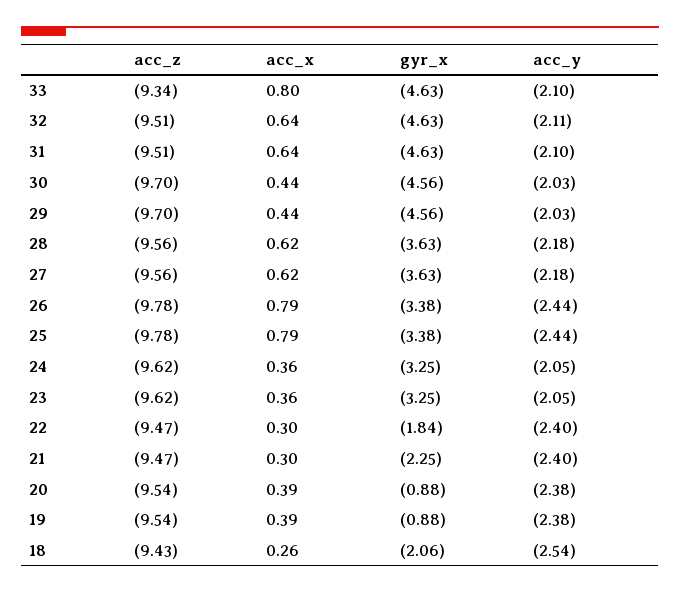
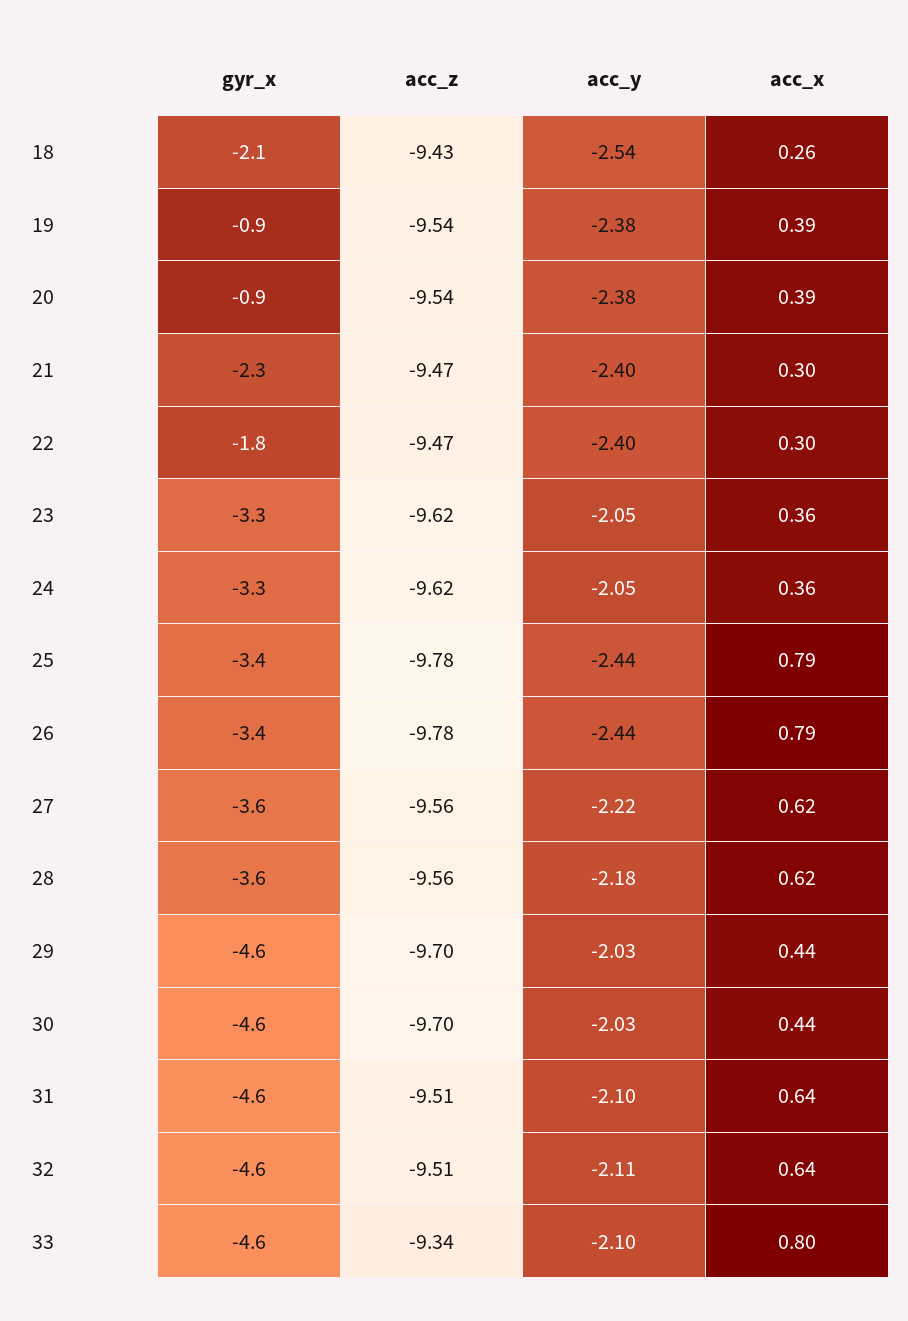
  {
    "acc_z": {
      "33": -9.34,
      "32": -9.51,
      "31": -9.51,
      "30": -9.7,
      "29": -9.7,
      "28": -9.56,
      "27": -9.56,
      "26": -9.78,
      "25": -9.78,
      "24": -9.62,
      "23": -9.62,
      "22": -9.47,
      "21": -9.47,
      "20": -9.54,
      "19": -9.54,
      "18": -9.43
    },
    "acc_x": {
      "33": 0.8,
      "32": 0.64,
      "31": 0.64,
      "30": 0.44,
      "29": 0.44,
      "28": 0.62,
      "27": 0.62,
      "26": 0.79,
      "25": 0.79,
      "24": 0.36,
      "23": 0.36,
      "22": 0.3,
      "21": 0.3,
      "20": 0.39,
      "19": 0.39,
      "18": 0.26
    },
    "gyr_x": {
      "33": -4.63,
      "32": -4.63,
      "31": -4.63,
      "30": -4.56,
      "29": -4.56,
      "28": -3.63,
      "27": -3.63,
      "26": -3.38,
      "25": -3.38,
      "24": -3.25,
      "23": -3.25,
      "22": -1.84,
      "21": -2.25,
      "20": -0.88,
      "19": -0.88,
      "18": -2.06
    },
    "acc_y": {
      "33": -2.1,
      "32": -2.11,
      "31": -2.1,
      "30": -2.03,
      "29": -2.03,
      "28": -2.18,
-     "27": -2.18,
+     "27": -2.22,
      "26": -2.44,
      "25": -2.44,
      "24": -2.05,
      "23": -2.05,
      "22": -2.4,
      "21": -2.4,
      "20": -2.38,
      "19": -2.38,
      "18": -2.54
    }
  }

